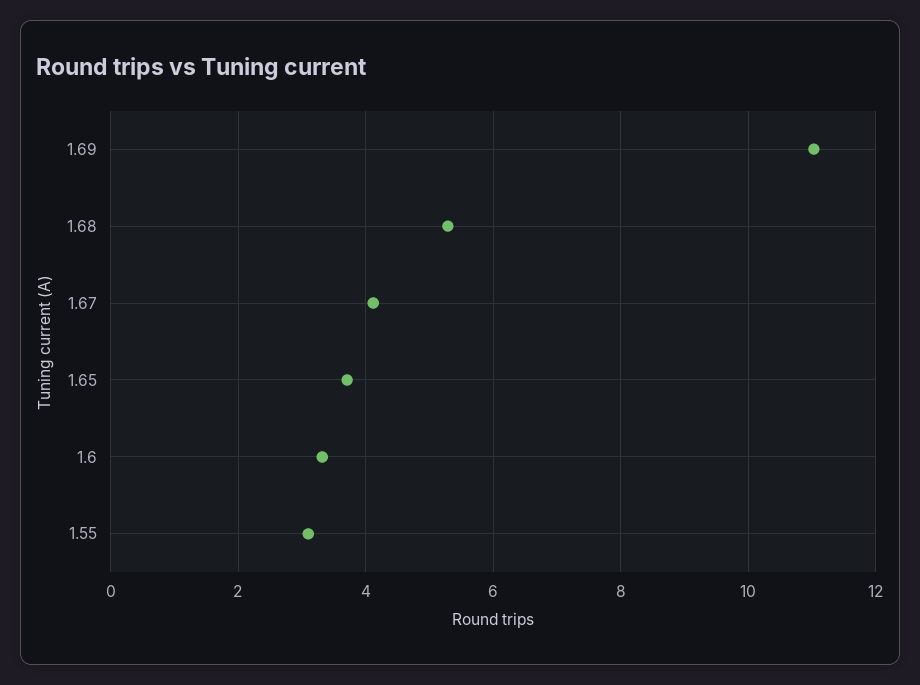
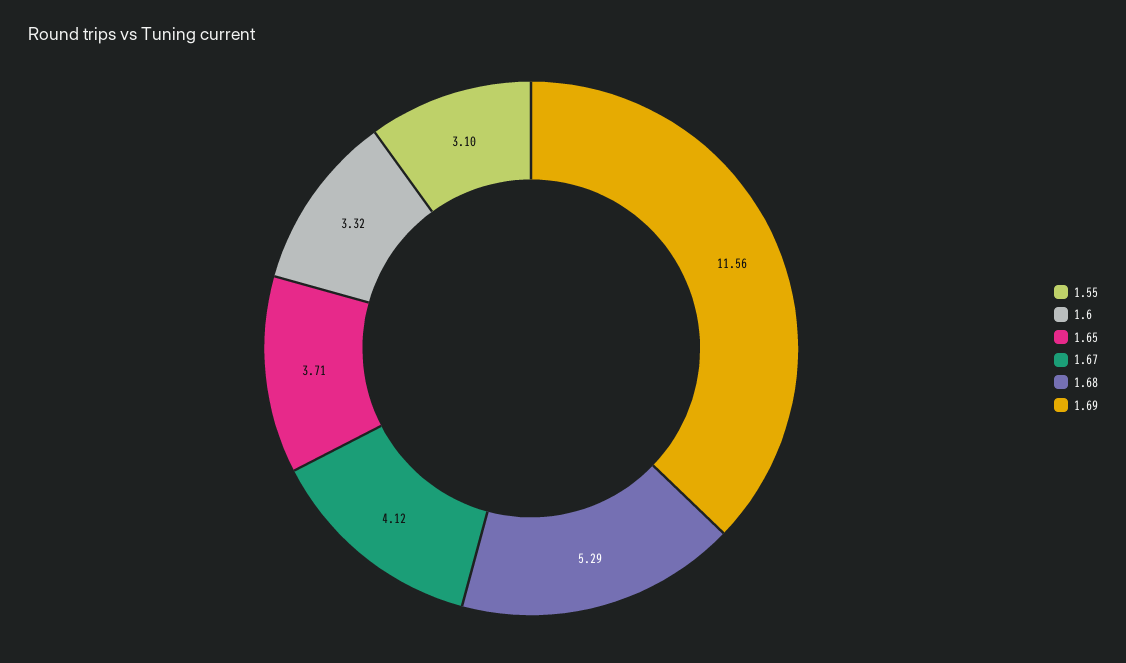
  {
-   "1.69": 11,
+   "1.69": 11.56,
    "1.68": 5.29,
    "1.67": 4.12,
    "1.65": 3.71,
    "1.6": 3.32,
    "1.55": 3.1
  }

